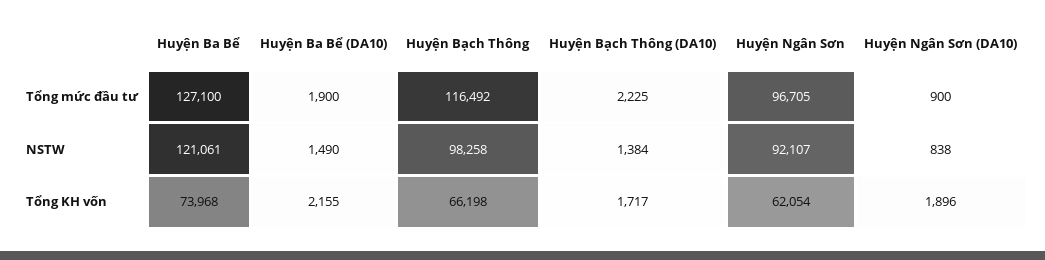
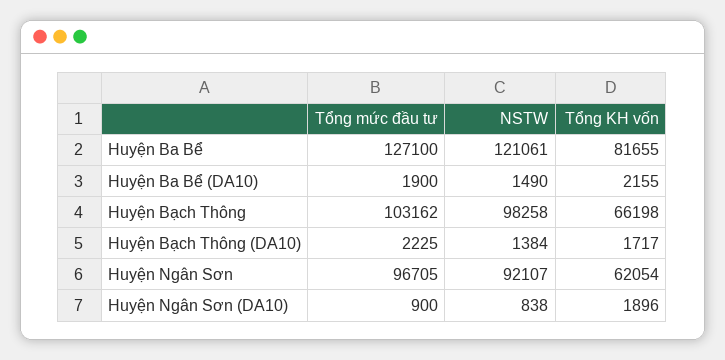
  {
    "Huyện Ba Bể": {
      "Tổng mức đầu tư": 127100,
      "NSTW": 121061,
-     "Tổng KH vốn": 73968
+     "Tổng KH vốn": 81655
    },
    "Huyện Ba Bể (DA10)": {
      "Tổng mức đầu tư": 1900,
      "NSTW": 1490,
      "Tổng KH vốn": 2155
    },
    "Huyện Bạch Thông": {
-     "Tổng mức đầu tư": 116492,
+     "Tổng mức đầu tư": 103162,
      "NSTW": 98258,
      "Tổng KH vốn": 66198
    },
    "Huyện Bạch Thông (DA10)": {
      "Tổng mức đầu tư": 2225,
      "NSTW": 1384,
      "Tổng KH vốn": 1717
    },
    "Huyện Ngân Sơn": {
      "Tổng mức đầu tư": 96705,
      "NSTW": 92107,
      "Tổng KH vốn": 62054
    },
    "Huyện Ngân Sơn (DA10)": {
      "Tổng mức đầu tư": 900,
      "NSTW": 838,
      "Tổng KH vốn": 1896
    }
  }

